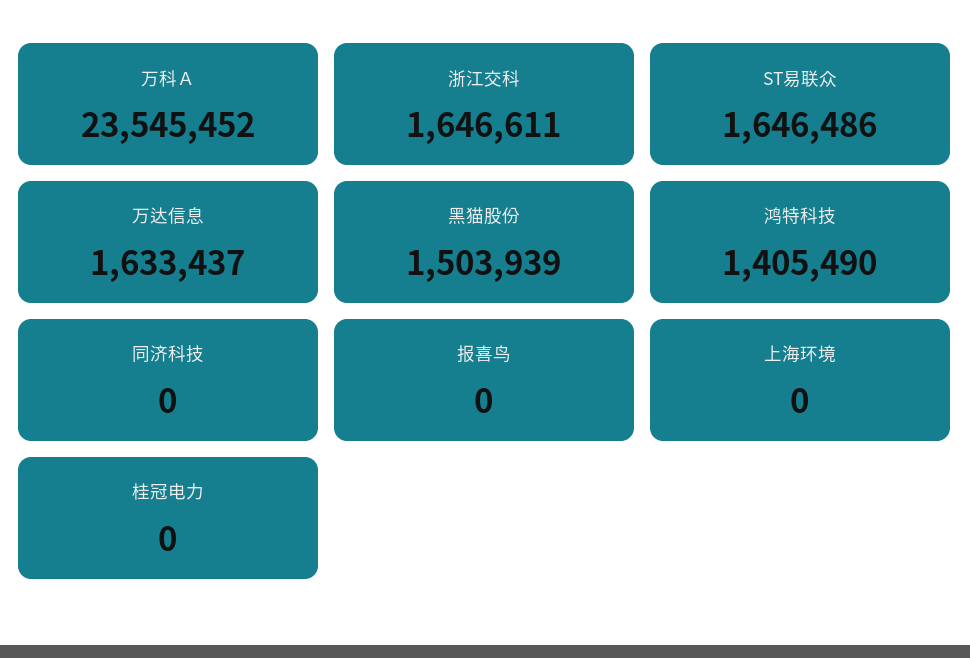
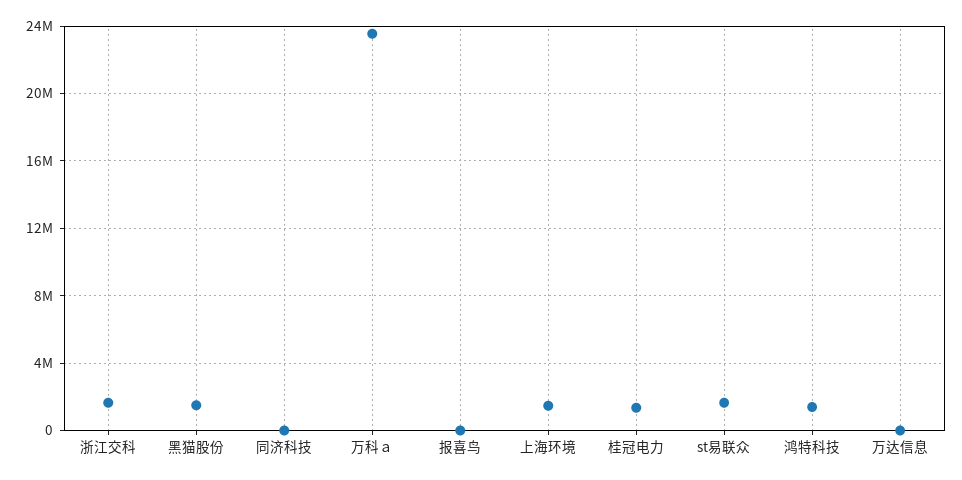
  {
    "万科Ａ": 23545452,
    "浙江交科": 1646611,
    "ST易联众": 1646486,
-   "万达信息": 1633437,
+   "万达信息": 0,
    "黑猫股份": 1503939,
    "鸿特科技": 1405490,
    "同济科技": 0,
    "报喜鸟": 0,
-   "上海环境": 0,
+   "上海环境": 1500000,
-   "桂冠电力": 0
+   "桂冠电力": 1500000
  }

